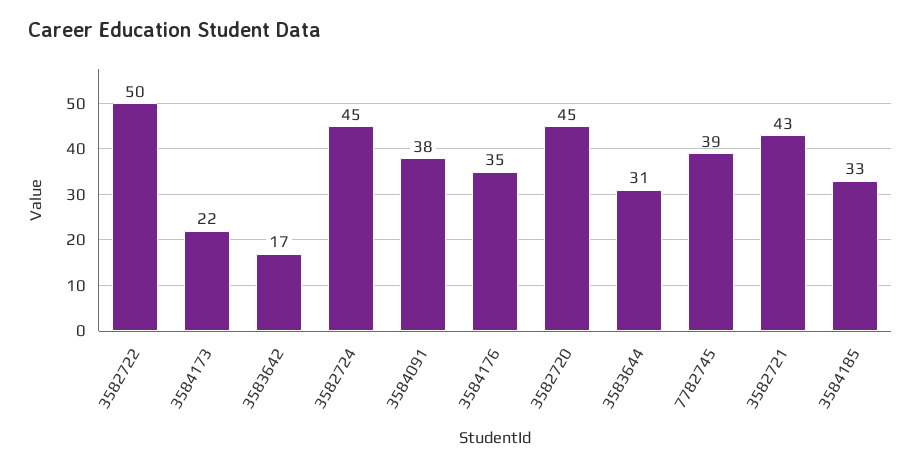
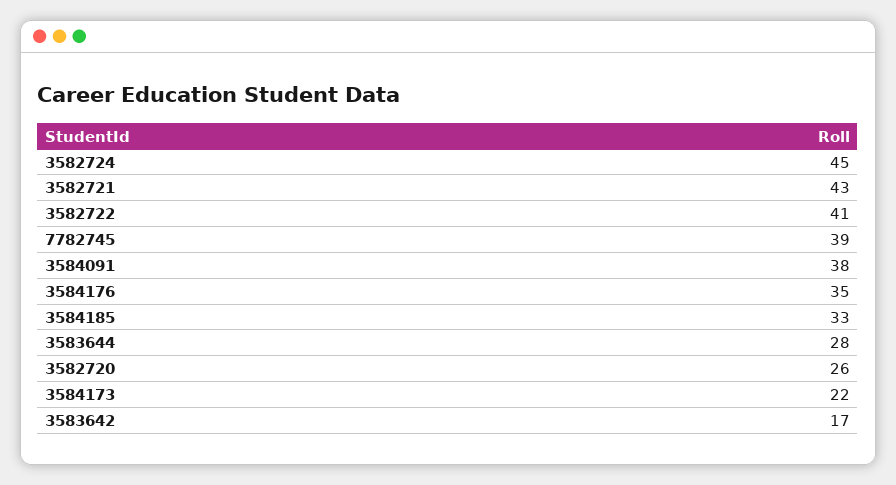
  {
-   "3582722": 50,
+   "3582722": 41,
    "3584173": 22,
    "3583642": 17,
    "3582724": 45,
    "3584091": 38,
    "3584176": 35,
-   "3582720": 45,
+   "3582720": 26,
-   "3583644": 31,
+   "3583644": 28,
    "7782745": 39,
    "3582721": 43,
    "3584185": 33
  }

